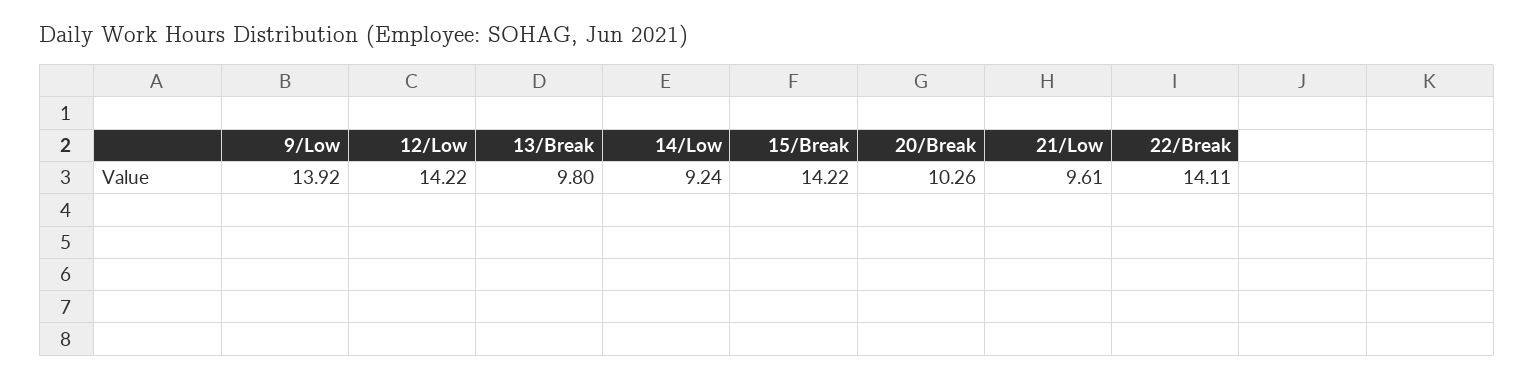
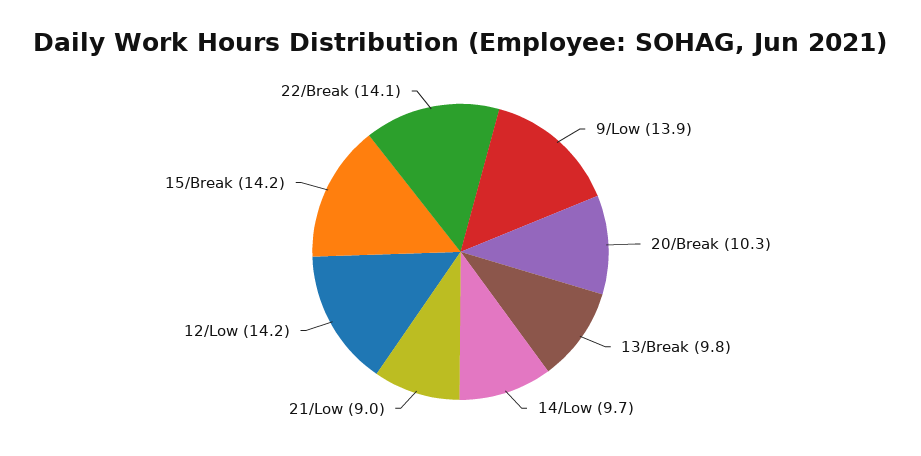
  {
    "9/Low": 13.92,
    "12/Low": 14.22,
    "13/Break": 9.8,
-   "14/Low": 9.24,
+   "14/Low": 9.7,
    "15/Break": 14.22,
    "20/Break": 10.26,
-   "21/Low": 9.61,
+   "21/Low": 9,
    "22/Break": 14.11
  }

